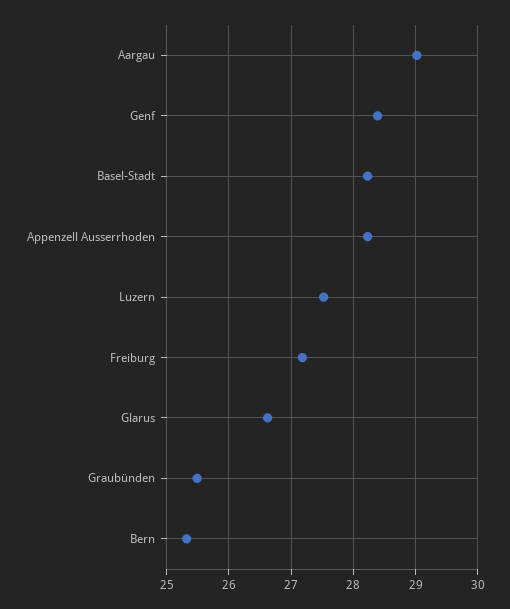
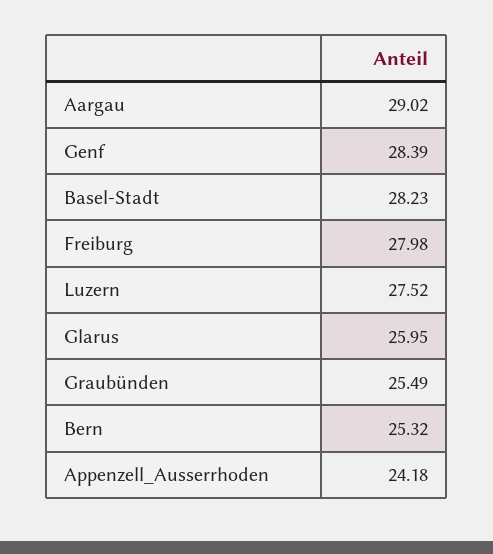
  {
    "Aargau": 29.02,
    "Genf": 28.39,
    "Basel-Stadt": 28.23,
-   "Appenzell Ausserrhoden": 28.2,
+   "Appenzell Ausserrhoden": 24.18,
    "Luzern": 27.52,
-   "Freiburg": 27.2,
+   "Freiburg": 27.98,
-   "Glarus": 26.6,
+   "Glarus": 25.95,
    "Graubünden": 25.49,
    "Bern": 25.32
  }

